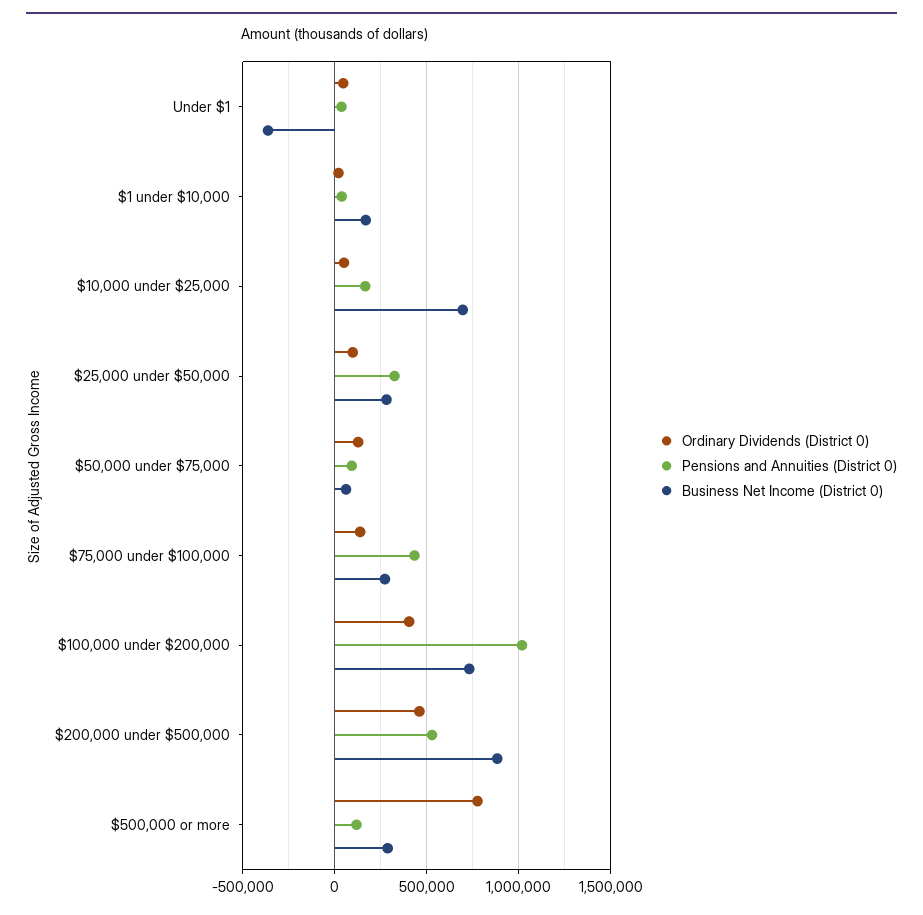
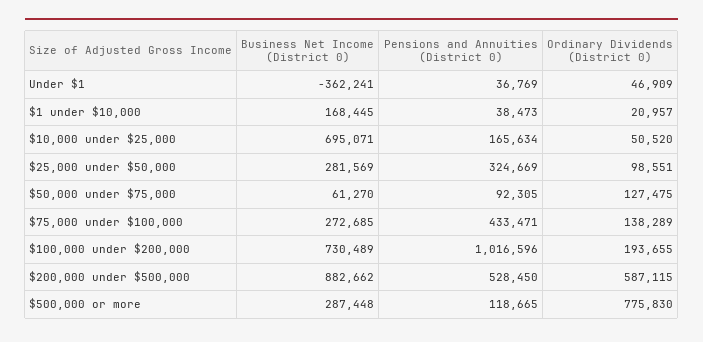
  {
    "Ordinary Dividends (District 0)": {
      "Under $1": 46909,
      "$1 under $10,000": 20957,
      "$10,000 under $25,000": 50520,
      "$25,000 under $50,000": 98551,
      "$50,000 under $75,000": 127475,
      "$75,000 under $100,000": 138289,
-     "$100,000 under $200,000": 400000,
+     "$100,000 under $200,000": 193655,
-     "$200,000 under $500,000": 450000,
+     "$200,000 under $500,000": 587115,
      "$500,000 or more": 775830
    },
    "Pensions and Annuities (District 0)": {
      "Under $1": 36769,
      "$1 under $10,000": 38473,
      "$10,000 under $25,000": 165634,
      "$25,000 under $50,000": 324669,
      "$50,000 under $75,000": 92305,
      "$75,000 under $100,000": 433471,
      "$100,000 under $200,000": 1016596,
      "$200,000 under $500,000": 528450,
      "$500,000 or more": 118665
    },
    "Business Net Income (District 0)": {
      "Under $1": -362241,
      "$1 under $10,000": 168445,
      "$10,000 under $25,000": 695071,
      "$25,000 under $50,000": 281569,
      "$50,000 under $75,000": 61270,
      "$75,000 under $100,000": 272685,
      "$100,000 under $200,000": 730489,
      "$200,000 under $500,000": 882662,
      "$500,000 or more": 287448
    }
  }

